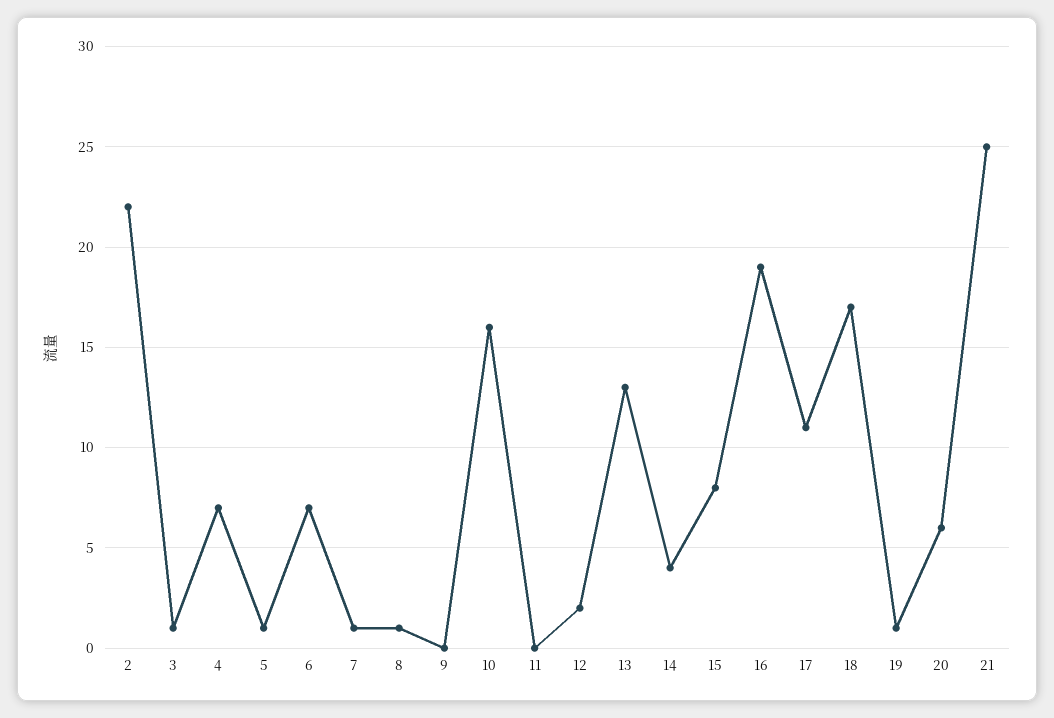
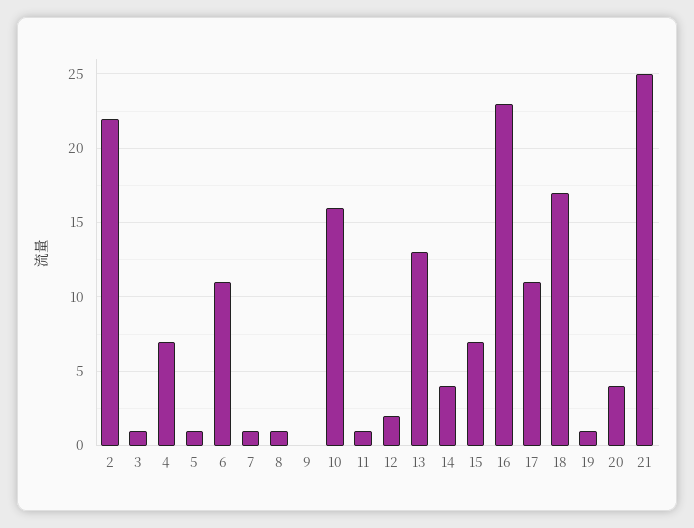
  {
    "2": 22,
    "3": 1,
    "4": 7,
    "5": 1,
-   "6": 7,
+   "6": 11,
    "7": 1,
    "8": 1,
    "9": 0,
    "10": 16,
-   "11": 0,
+   "11": 1,
    "12": 2,
    "13": 13,
    "14": 4,
-   "15": 8,
+   "15": 7,
-   "16": 19,
+   "16": 23,
    "17": 11,
    "18": 17,
    "19": 1,
-   "20": 6,
+   "20": 4,
    "21": 25
  }

